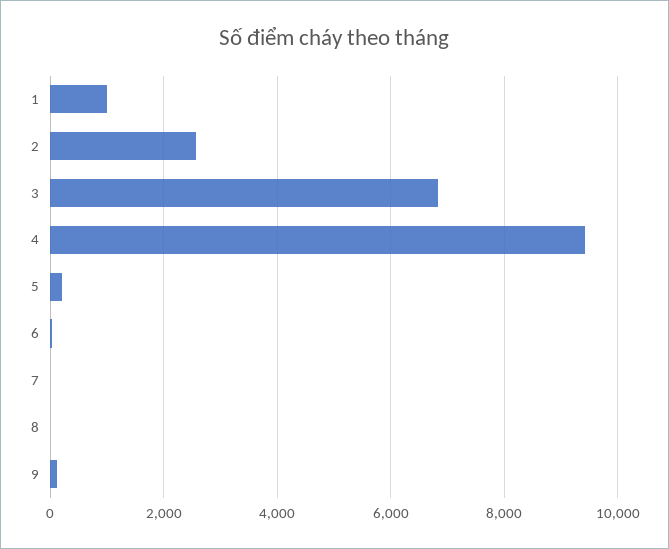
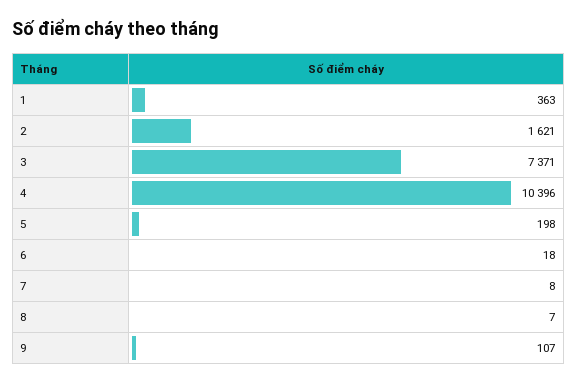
  {
-   "1": 1000,
+   "1": 363,
-   "2": 2600,
+   "2": 1621,
-   "3": 6800,
+   "3": 7371,
-   "4": 9400,
+   "4": 10396,
    "5": 198,
    "6": 18,
    "7": 8,
    "8": 7,
    "9": 107
  }

